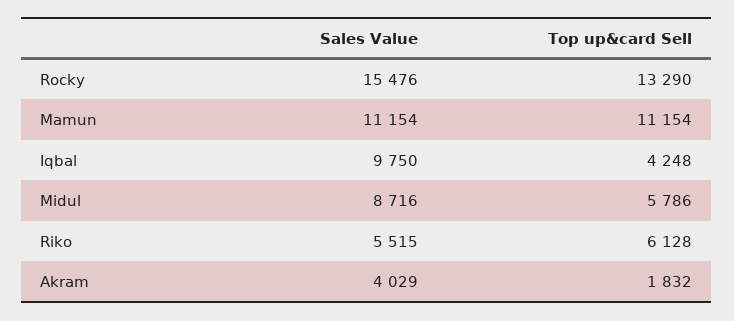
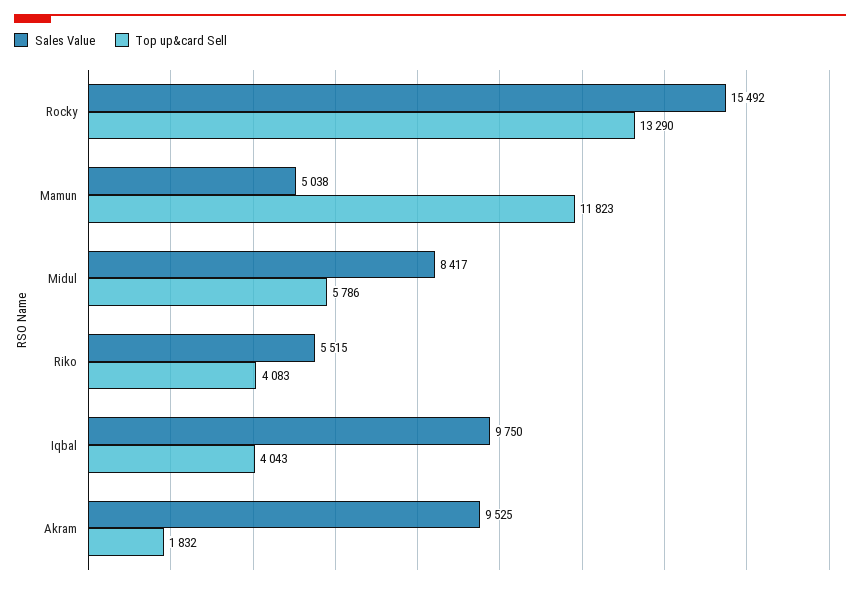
  {
    "Sales Value": {
-     "Rocky": 15476,
+     "Rocky": 15492,
-     "Mamun": 11154,
+     "Mamun": 5038,
      "Iqbal": 9750,
-     "Midul": 8716,
+     "Midul": 8417,
      "Riko": 5515,
-     "Akram": 4029
+     "Akram": 9525
    },
    "Top up&card Sell": {
      "Rocky": 13290,
-     "Mamun": 11154,
+     "Mamun": 11823,
-     "Iqbal": 4248,
+     "Iqbal": 4043,
      "Midul": 5786,
-     "Riko": 6128,
+     "Riko": 4083,
      "Akram": 1832
    }
  }

